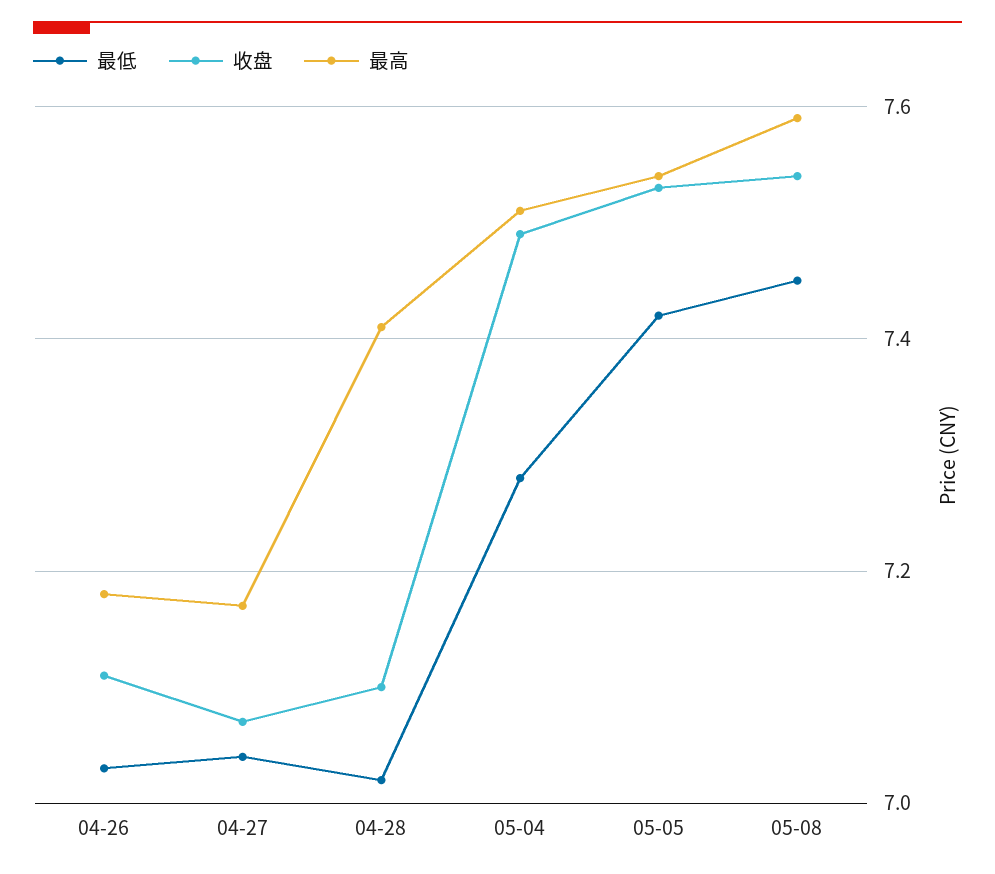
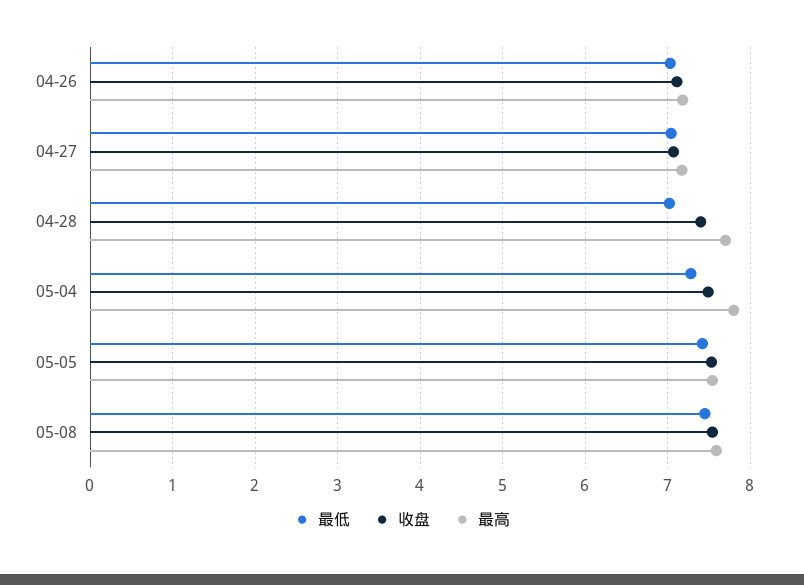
  {
    "最低": {
      "04-26": 7.05,
      "04-27": 7.05,
      "04-28": 7,
      "05-04": 7.3,
      "05-05": 7.4,
      "05-08": 7.45
    },
    "收盘": {
      "04-26": 7.1,
      "04-27": 7.05,
-     "04-28": 7.1,
+     "04-28": 7.4,
      "05-04": 7.5,
      "05-05": 7.55,
      "05-08": 7.55
    },
    "最高": {
      "04-26": 7.2,
      "04-27": 7.15,
-     "04-28": 7.4,
+     "04-28": 7.7,
-     "05-04": 7.5,
+     "05-04": 7.8,
      "05-05": 7.55,
      "05-08": 7.6
    }
  }

